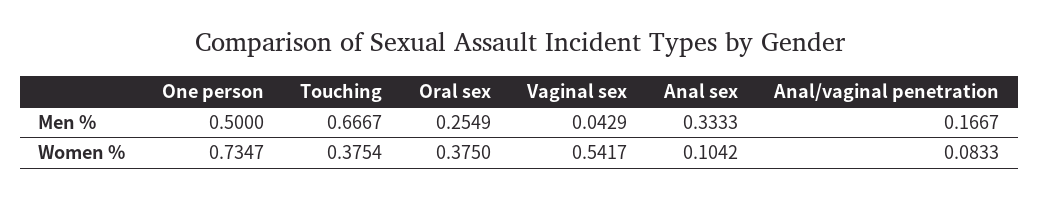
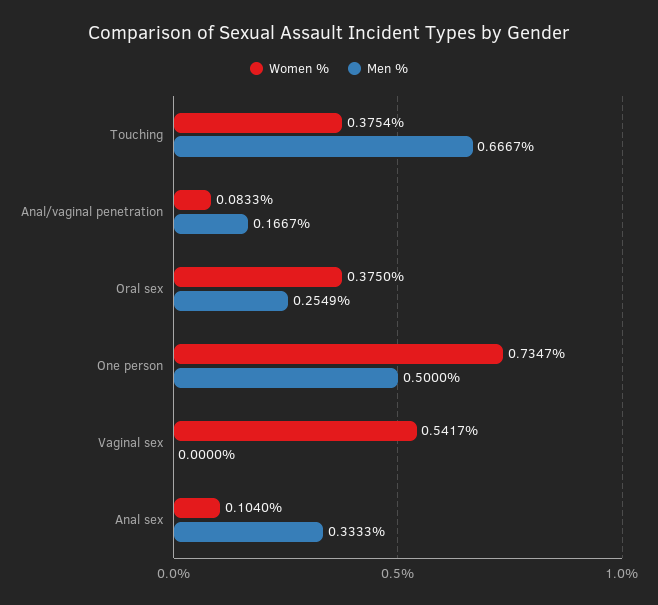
  {
    "Men %": {
      "One person": 0.5,
      "Touching": 0.6667,
      "Oral sex": 0.2549,
-     "Vaginal sex": 0.0429,
+     "Vaginal sex": 0,
      "Anal sex": 0.3333,
      "Anal/vaginal penetration": 0.1667
    },
    "Women %": {
      "One person": 0.7347,
      "Touching": 0.3754,
      "Oral sex": 0.375,
      "Vaginal sex": 0.5417,
-     "Anal sex": 0.1042,
+     "Anal sex": 0.104,
      "Anal/vaginal penetration": 0.0833
    }
  }

